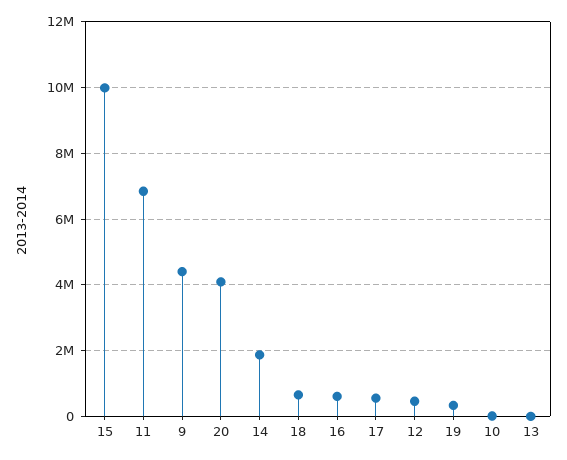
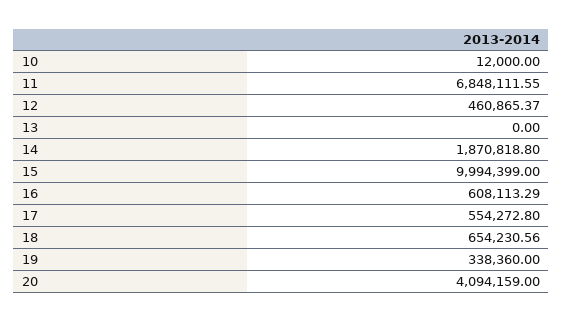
  {
    "15": 9994399,
    "11": 6848111.55,
-   "9": 4400000,
    "20": 4094159,
    "14": 1870818.8,
    "18": 654230.56,
    "16": 608113.29,
    "17": 554272.8,
    "12": 460865.37,
    "19": 338360,
    "10": 12000,
    "13": 0
  }

